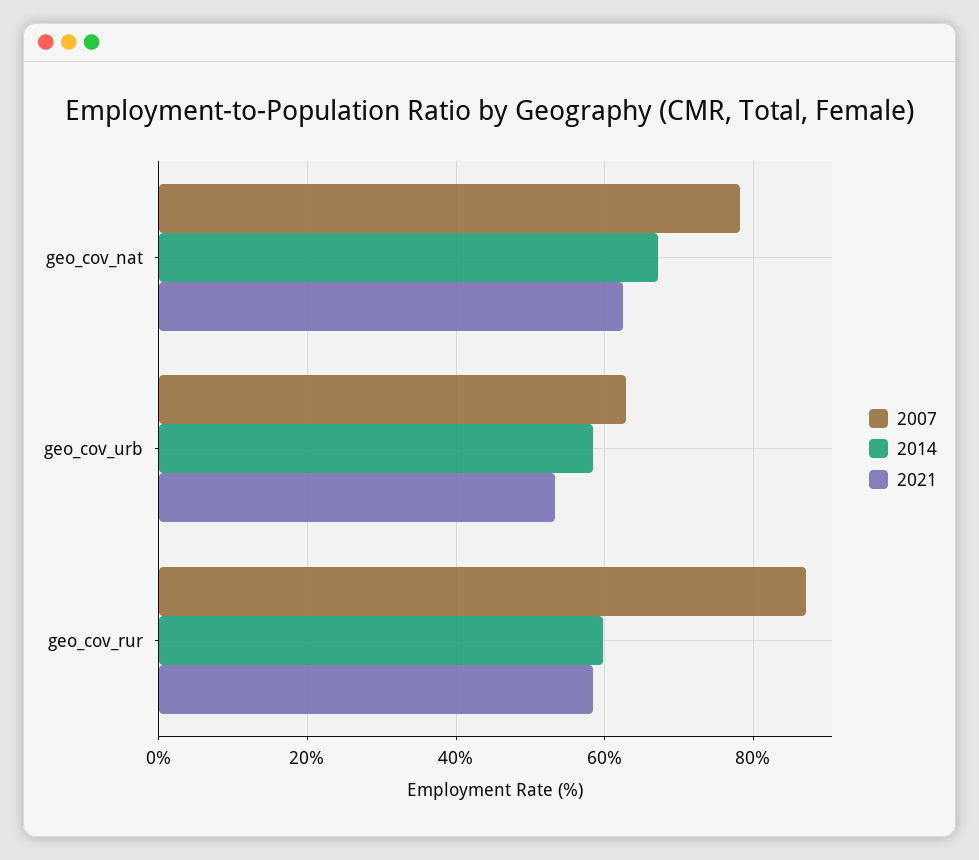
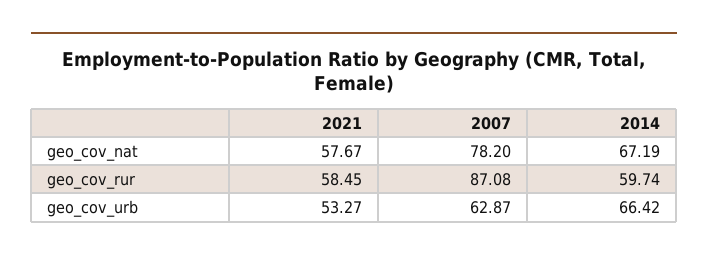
  {
    "2007": {
      "geo_cov_nat": 78.2,
      "geo_cov_urb": 62.87,
      "geo_cov_rur": 87.08
    },
    "2014": {
      "geo_cov_nat": 67.19,
-     "geo_cov_urb": 58,
+     "geo_cov_urb": 66.42,
      "geo_cov_rur": 59.74
    },
    "2021": {
-     "geo_cov_nat": 62,
+     "geo_cov_nat": 57.67,
      "geo_cov_urb": 53.27,
      "geo_cov_rur": 58.45
    }
  }

